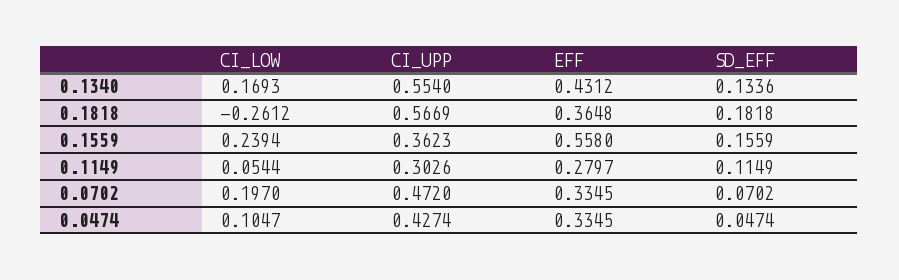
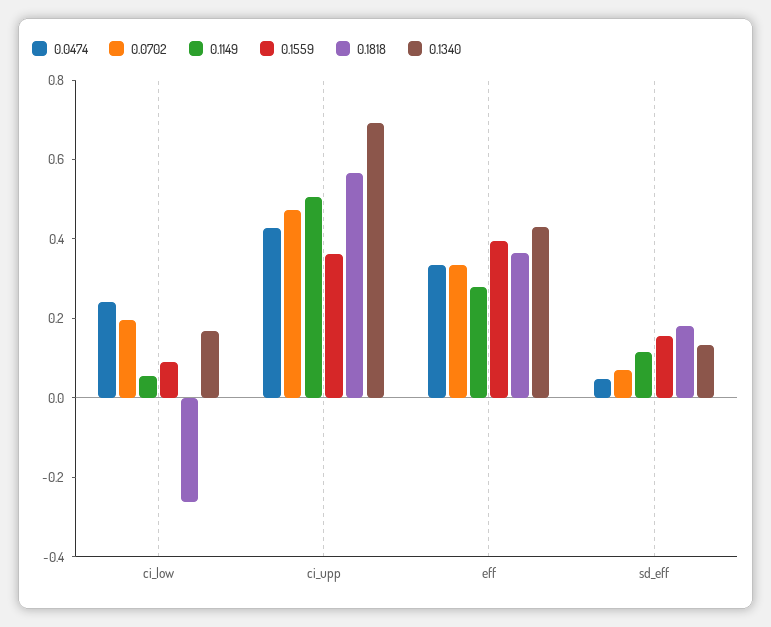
  {
    "0.1340": {
      "CI_LOW": 0.1693,
-     "CI_UPP": 0.554,
+     "CI_UPP": 0.7,
      "EFF": 0.4312,
      "SD_EFF": 0.1336
    },
    "0.1818": {
      "CI_LOW": -0.2612,
      "CI_UPP": 0.5669,
      "EFF": 0.3648,
      "SD_EFF": 0.1818
    },
    "0.1559": {
-     "CI_LOW": 0.2394,
+     "CI_LOW": 0.1,
      "CI_UPP": 0.3623,
-     "EFF": 0.558,
+     "EFF": 0.4,
      "SD_EFF": 0.1559
    },
    "0.1149": {
      "CI_LOW": 0.0544,
-     "CI_UPP": 0.3026,
+     "CI_UPP": 0.5,
      "EFF": 0.2797,
      "SD_EFF": 0.1149
    },
    "0.0702": {
      "CI_LOW": 0.197,
      "CI_UPP": 0.472,
      "EFF": 0.3345,
      "SD_EFF": 0.0702
    },
    "0.0474": {
-     "CI_LOW": 0.1047,
+     "CI_LOW": 0.25,
      "CI_UPP": 0.4274,
      "EFF": 0.3345,
      "SD_EFF": 0.0474
    }
  }

